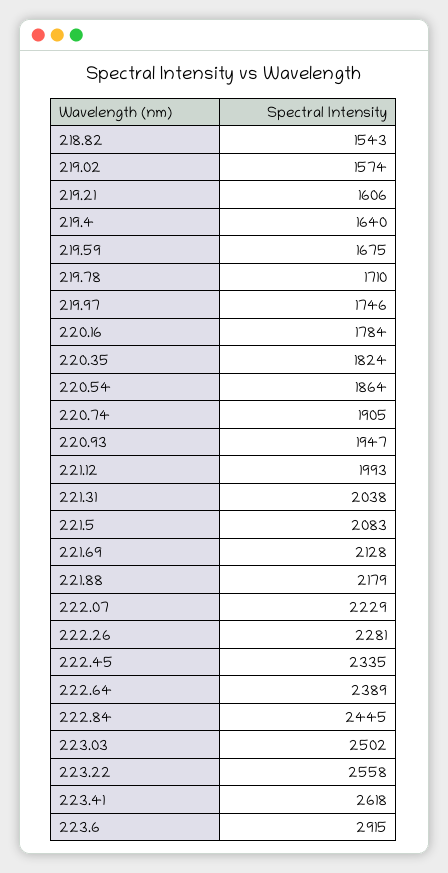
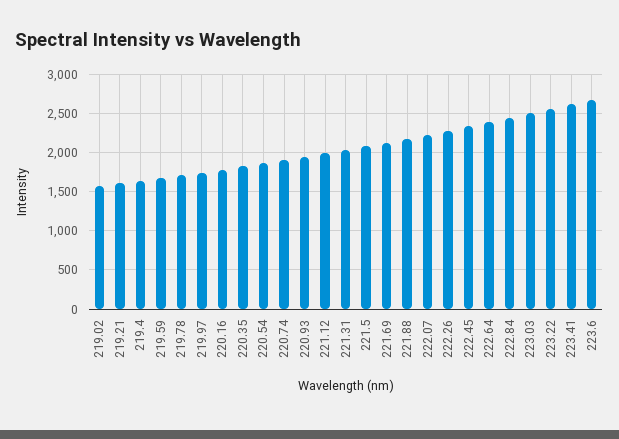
  {
-   "218.82": 1543,
    "219.02": 1574,
    "219.21": 1606,
    "219.4": 1640,
    "219.59": 1675,
    "219.78": 1710,
    "219.97": 1746,
    "220.16": 1784,
    "220.35": 1824,
    "220.54": 1864,
    "220.74": 1905,
    "220.93": 1947,
    "221.12": 1993,
    "221.31": 2038,
    "221.5": 2083,
    "221.69": 2128,
    "221.88": 2179,
    "222.07": 2229,
    "222.26": 2281,
    "222.45": 2335,
    "222.64": 2389,
    "222.84": 2445,
    "223.03": 2502,
    "223.22": 2558,
    "223.41": 2618,
-   "223.6": 2915
+   "223.6": 2700
  }

